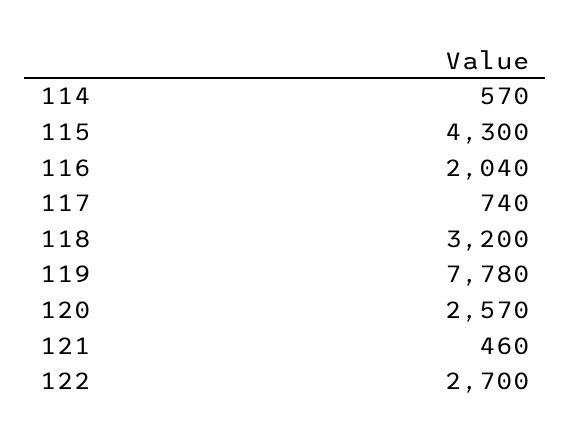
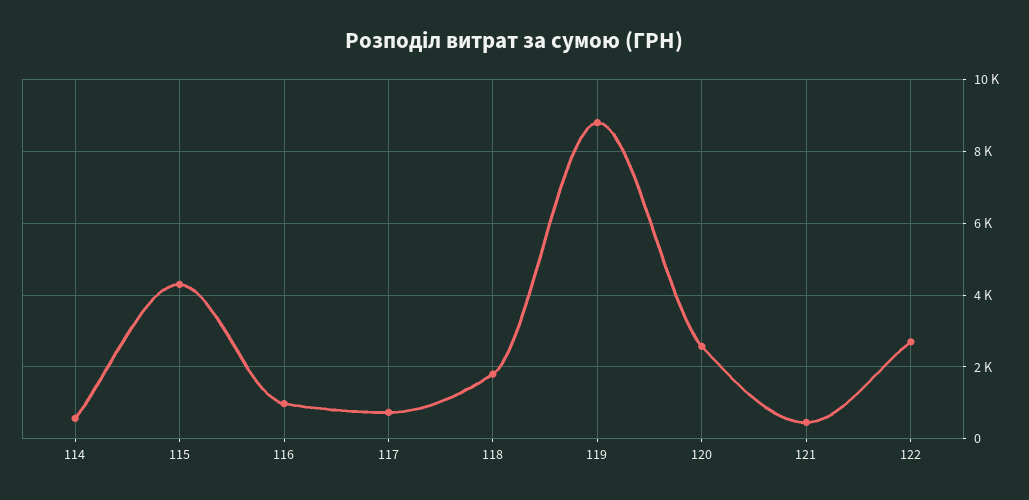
  {
    "114": 570,
    "115": 4300,
-   "116": 2040,
+   "116": 1000,
    "117": 740,
-   "118": 3200,
+   "118": 1800,
-   "119": 7780,
+   "119": 8800,
    "120": 2570,
    "121": 460,
    "122": 2700
  }

